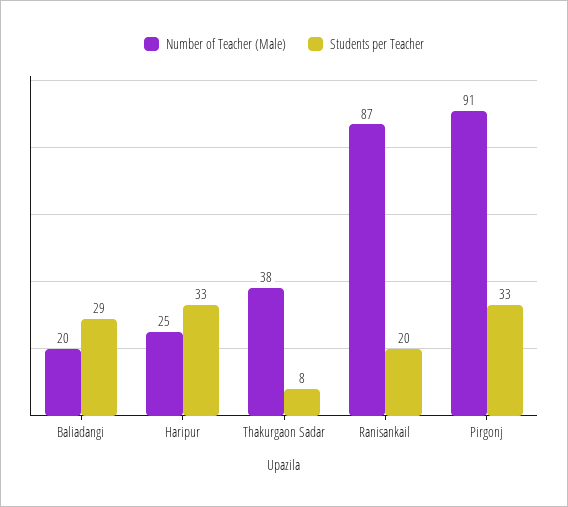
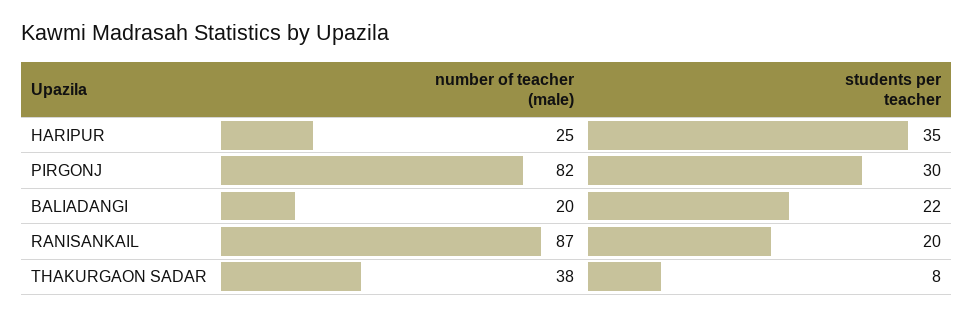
  {
    "Number of Teacher (Male)": {
      "Baliadangi": 20,
      "Haripur": 25,
      "Thakurgaon Sadar": 38,
      "Ranisankail": 87,
-     "Pirgonj": 91
+     "Pirgonj": 82
    },
    "Students per Teacher": {
-     "Baliadangi": 29,
+     "Baliadangi": 22,
-     "Haripur": 33,
+     "Haripur": 35,
      "Thakurgaon Sadar": 8,
      "Ranisankail": 20,
-     "Pirgonj": 33
+     "Pirgonj": 30
    }
  }

